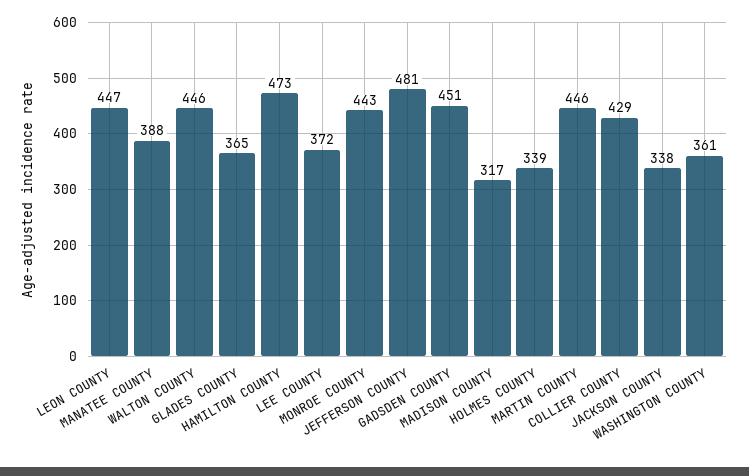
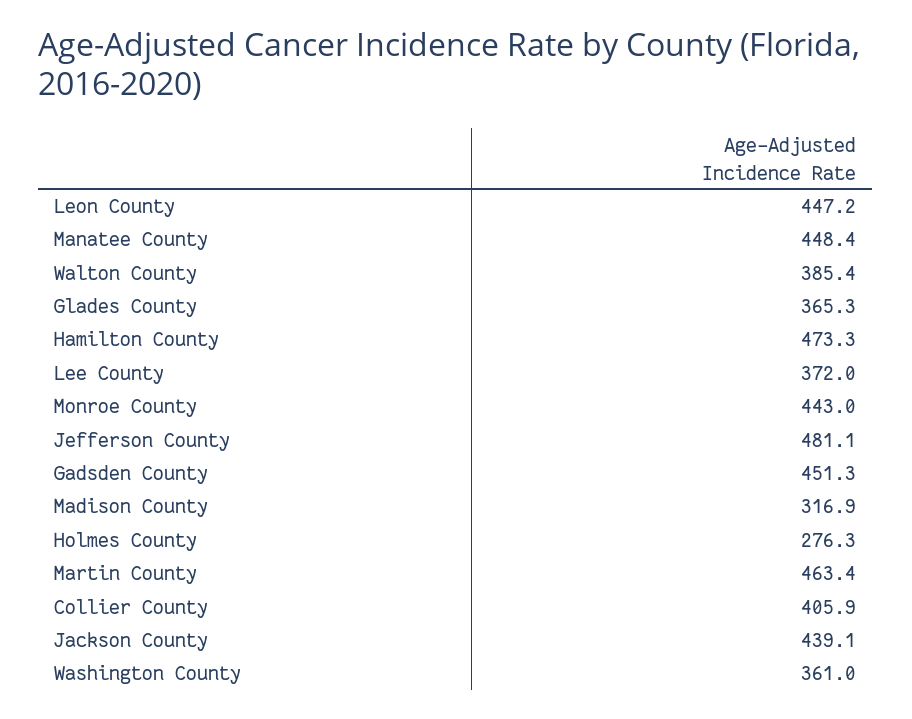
  {
    "LEON COUNTY": 447.2,
-   "MANATEE COUNTY": 388,
+   "MANATEE COUNTY": 448.4,
-   "WALTON COUNTY": 446,
+   "WALTON COUNTY": 385.4,
    "GLADES COUNTY": 365.3,
    "HAMILTON COUNTY": 473.3,
    "LEE COUNTY": 372,
    "MONROE COUNTY": 443,
    "JEFFERSON COUNTY": 481.1,
    "GADSDEN COUNTY": 451.3,
    "MADISON COUNTY": 316.9,
-   "HOLMES COUNTY": 339,
+   "HOLMES COUNTY": 276.3,
-   "MARTIN COUNTY": 446,
+   "MARTIN COUNTY": 463.4,
-   "COLLIER COUNTY": 429,
+   "COLLIER COUNTY": 405.9,
-   "JACKSON COUNTY": 338,
+   "JACKSON COUNTY": 439.1,
    "WASHINGTON COUNTY": 361
  }

